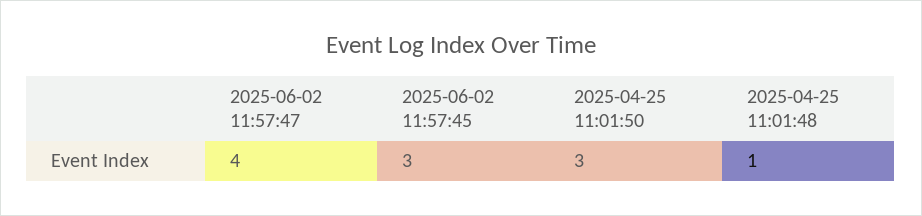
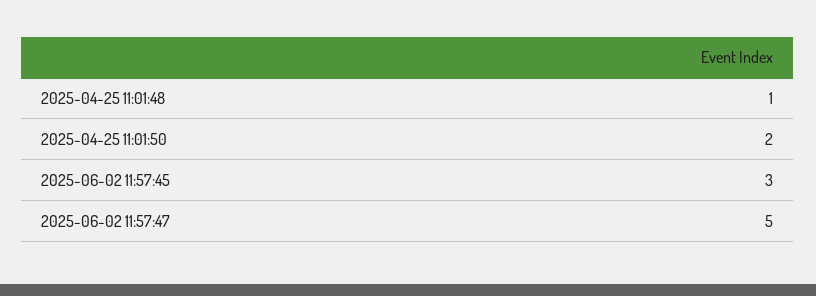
  {
-   "2025-06-02 11:57:47": 4,
+   "2025-06-02 11:57:47": 5,
    "2025-06-02 11:57:45": 3,
-   "2025-04-25 11:01:50": 3,
+   "2025-04-25 11:01:50": 2,
    "2025-04-25 11:01:48": 1
  }

